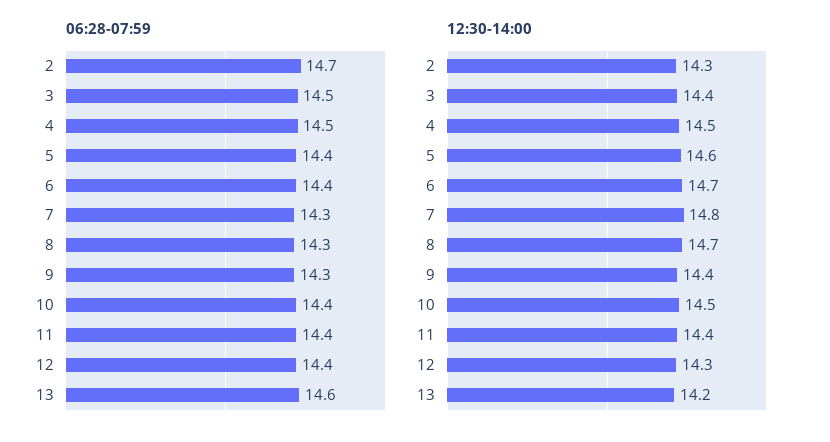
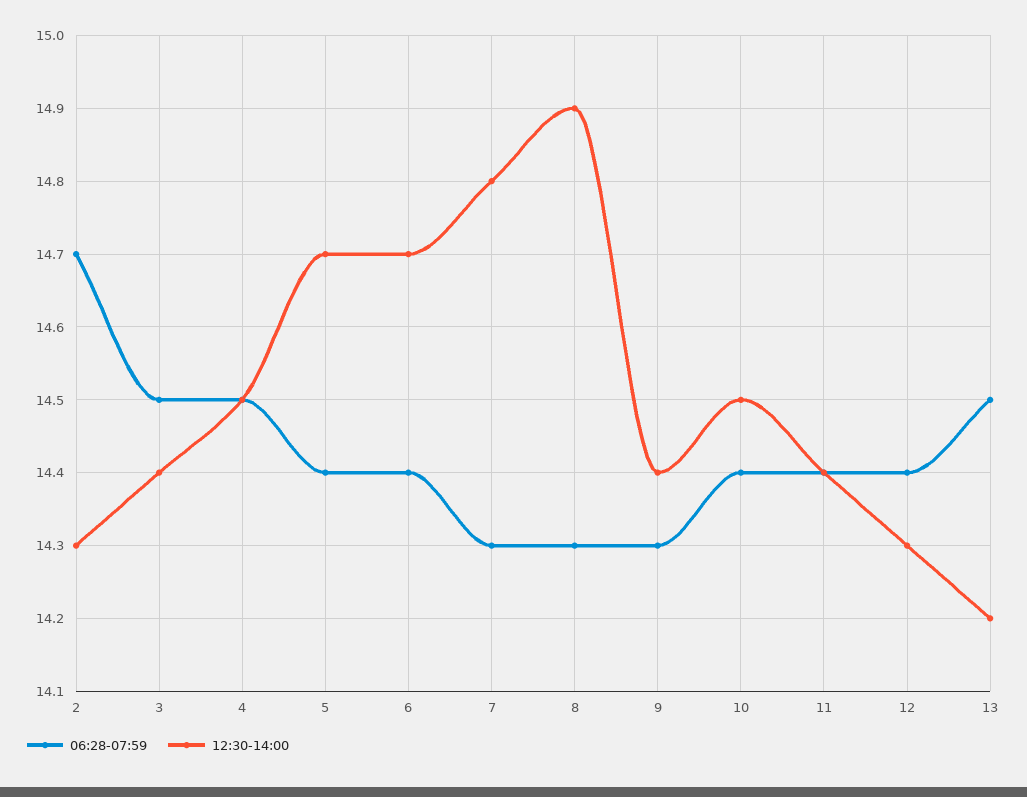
  {
    "06:28-07:59": {
      "2": 14.7,
      "3": 14.5,
      "4": 14.5,
      "5": 14.4,
      "6": 14.4,
      "7": 14.3,
      "8": 14.3,
      "9": 14.3,
      "10": 14.4,
      "11": 14.4,
      "12": 14.4,
-     "13": 14.6
+     "13": 14.5
    },
    "12:30-14:00": {
      "2": 14.3,
      "3": 14.4,
      "4": 14.5,
-     "5": 14.6,
+     "5": 14.7,
      "6": 14.7,
      "7": 14.8,
-     "8": 14.7,
+     "8": 14.9,
      "9": 14.4,
      "10": 14.5,
      "11": 14.4,
      "12": 14.3,
      "13": 14.2
    }
  }

